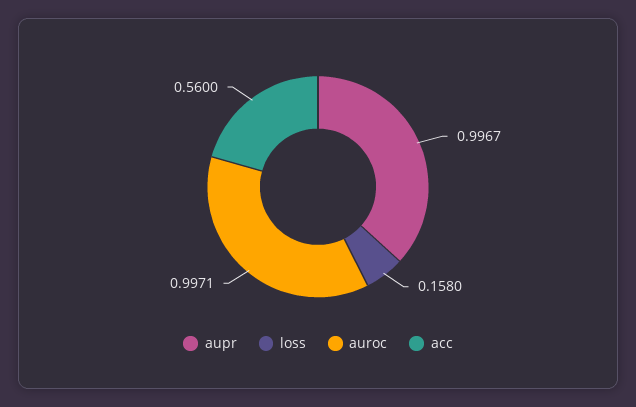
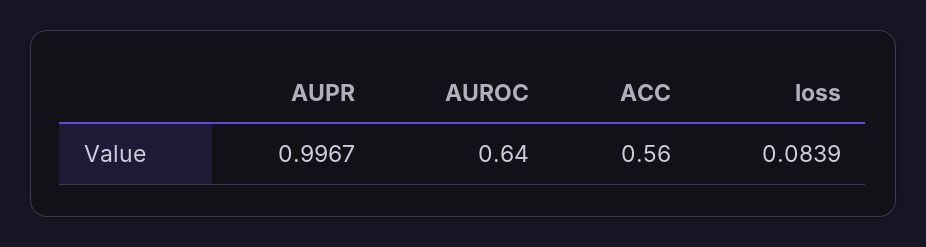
  {
    "aupr": 0.9967,
-   "loss": 0.158,
+   "loss": 0.0839,
-   "auroc": 0.9971,
+   "auroc": 0.64,
    "acc": 0.56
  }

